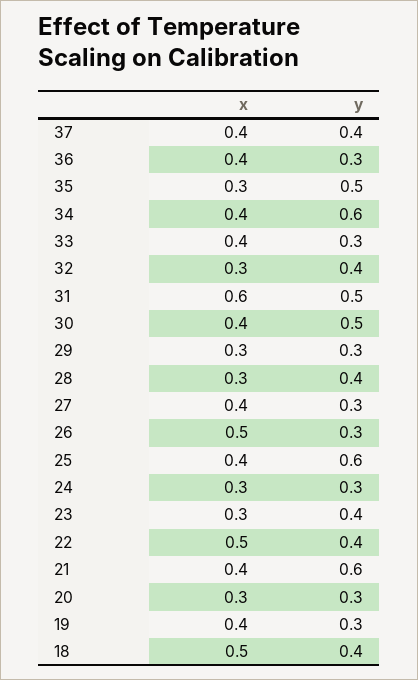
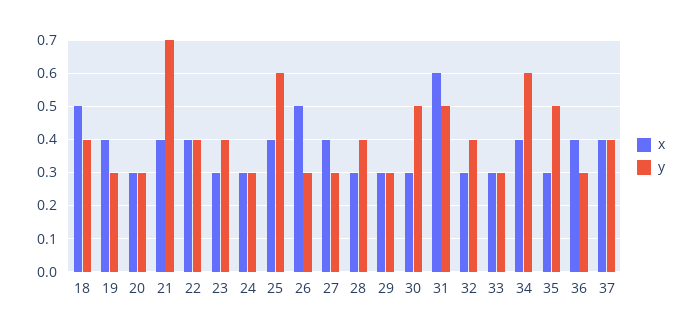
  {
    "x": {
      "37": 0.4,
      "36": 0.4,
      "35": 0.3,
      "34": 0.4,
-     "33": 0.4,
+     "33": 0.3,
      "32": 0.3,
      "31": 0.6,
-     "30": 0.4,
+     "30": 0.3,
      "29": 0.3,
      "28": 0.3,
      "27": 0.4,
      "26": 0.5,
      "25": 0.4,
      "24": 0.3,
      "23": 0.3,
-     "22": 0.5,
+     "22": 0.4,
      "21": 0.4,
      "20": 0.3,
      "19": 0.4,
      "18": 0.5
    },
    "y": {
      "37": 0.4,
      "36": 0.3,
      "35": 0.5,
      "34": 0.6,
      "33": 0.3,
      "32": 0.4,
      "31": 0.5,
      "30": 0.5,
      "29": 0.3,
      "28": 0.4,
      "27": 0.3,
      "26": 0.3,
      "25": 0.6,
      "24": 0.3,
      "23": 0.4,
      "22": 0.4,
-     "21": 0.6,
+     "21": 0.7,
      "20": 0.3,
      "19": 0.3,
      "18": 0.4
    }
  }

